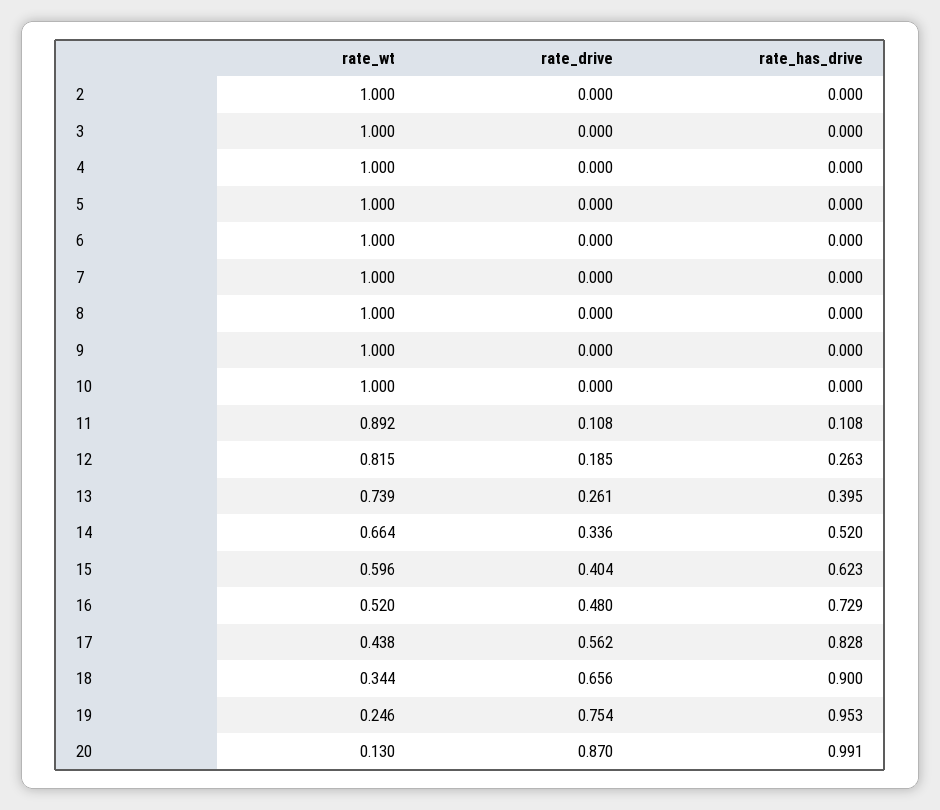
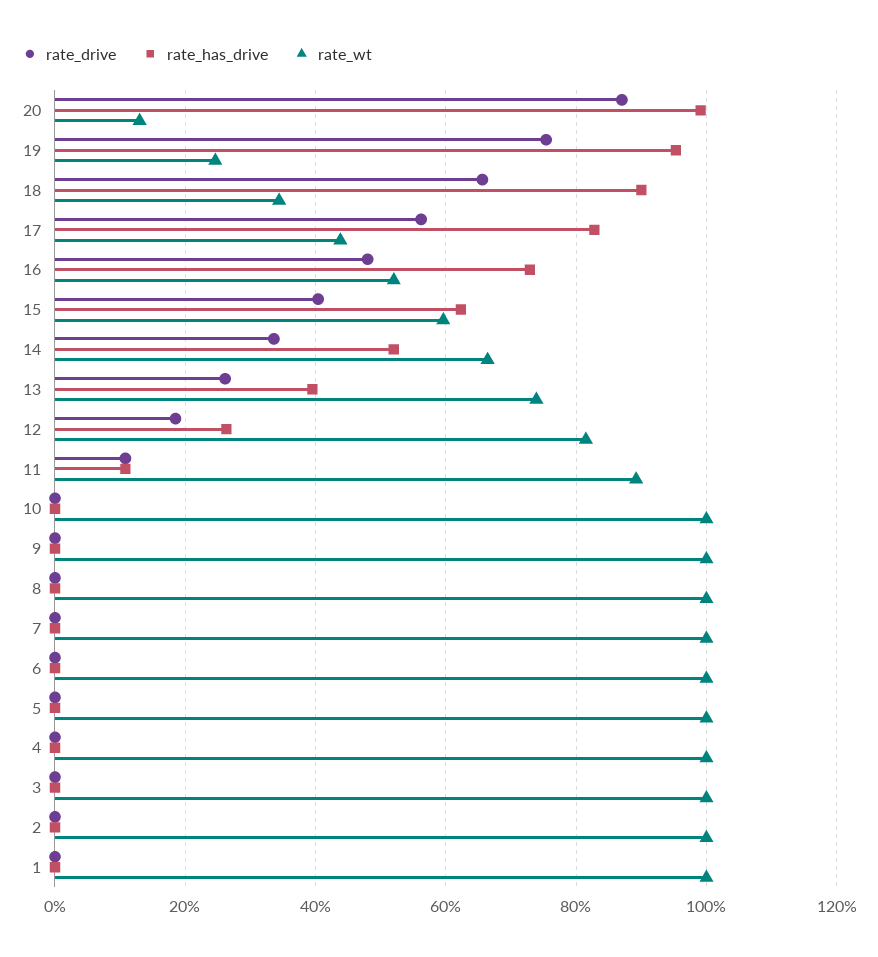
  {
    "rate_wt": {
      "2": 1,
      "3": 1,
      "4": 1,
      "5": 1,
      "6": 1,
      "7": 1,
      "8": 1,
      "9": 1,
      "10": 1,
      "11": 0.892,
      "12": 0.815,
      "13": 0.739,
      "14": 0.664,
      "15": 0.596,
      "16": 0.52,
      "17": 0.438,
      "18": 0.344,
      "19": 0.246,
-     "20": 0.13
+     "20": 0.13,
+     "1": 1
    },
    "rate_drive": {
      "2": 0,
      "3": 0,
      "4": 0,
      "5": 0,
      "6": 0,
      "7": 0,
      "8": 0,
      "9": 0,
      "10": 0,
      "11": 0.108,
      "12": 0.185,
      "13": 0.261,
      "14": 0.336,
      "15": 0.404,
      "16": 0.48,
      "17": 0.562,
      "18": 0.656,
      "19": 0.754,
-     "20": 0.87
+     "20": 0.87,
+     "1": 0
    },
    "rate_has_drive": {
      "2": 0,
      "3": 0,
      "4": 0,
      "5": 0,
      "6": 0,
      "7": 0,
      "8": 0,
      "9": 0,
      "10": 0,
      "11": 0.108,
      "12": 0.263,
      "13": 0.395,
      "14": 0.52,
      "15": 0.623,
      "16": 0.729,
      "17": 0.828,
      "18": 0.9,
      "19": 0.953,
-     "20": 0.991
+     "20": 0.991,
+     "1": 0
    }
  }

